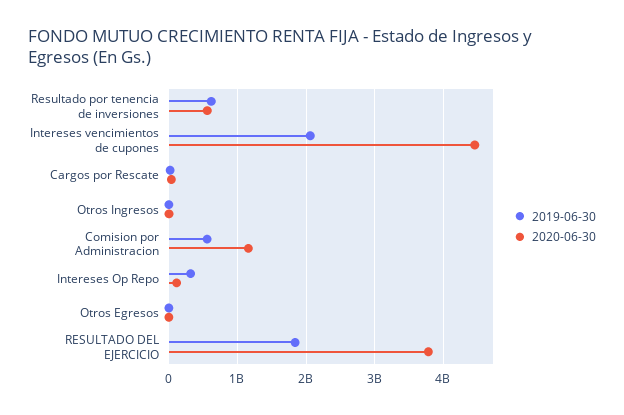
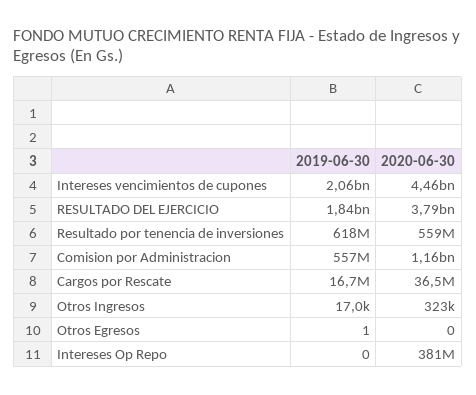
  {
    "2019-06-30": {
      "Resultado por tenencia de inversiones": 618000000,
      "Intereses vencimientos de cupones": 2060000000,
      "Cargos por Rescate": 16700000,
      "Otros Ingresos": 17000,
      "Comision por Administracion": 557000000,
-     "Intereses Op Repo": 300000000,
+     "Intereses Op Repo": 0,
      "Otros Egresos": 1,
      "RESULTADO DEL EJERCICIO": 1840000000
    },
    "2020-06-30": {
      "Resultado por tenencia de inversiones": 559000000,
      "Intereses vencimientos de cupones": 4460000000,
      "Cargos por Rescate": 36500000,
      "Otros Ingresos": 323000,
      "Comision por Administracion": 1160000000,
-     "Intereses Op Repo": 100000000,
+     "Intereses Op Repo": 381000000,
      "Otros Egresos": 0,
      "RESULTADO DEL EJERCICIO": 3790000000
    }
  }

